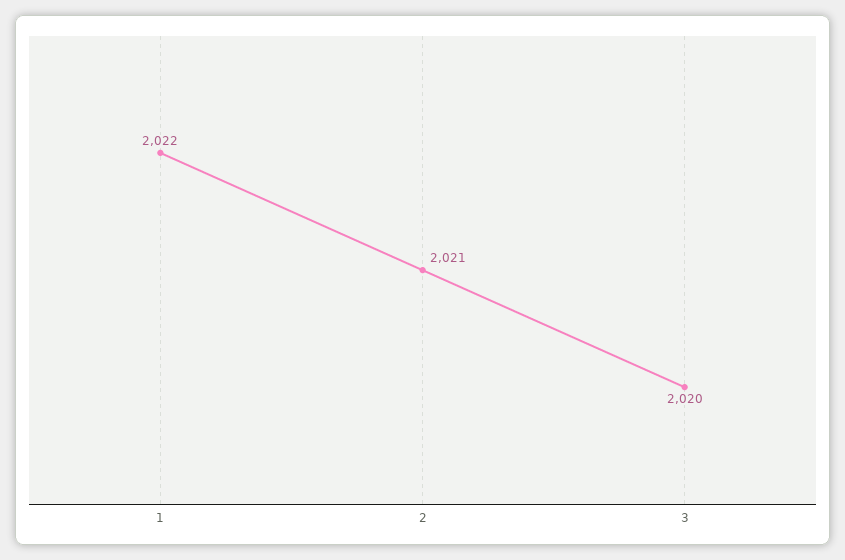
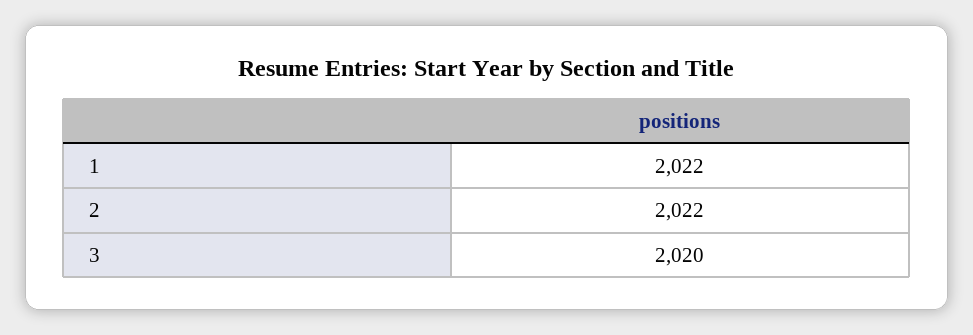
  {
    "1": 2022,
-   "2": 2021,
+   "2": 2022,
    "3": 2020
  }

